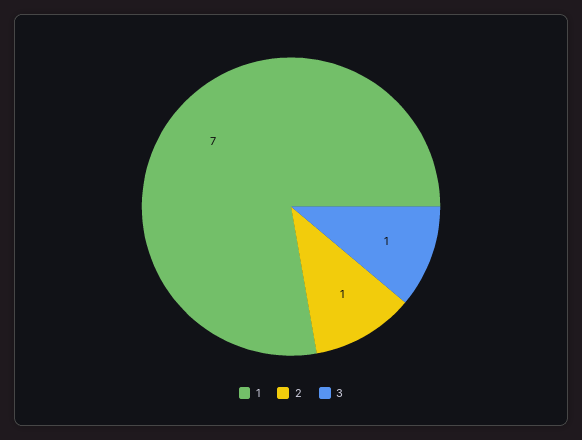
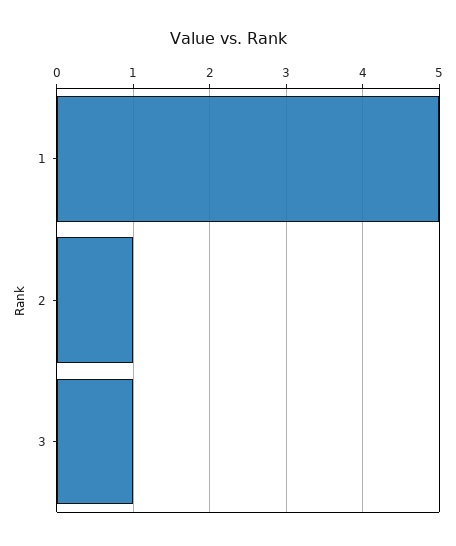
  {
-   "1": 7,
+   "1": 5,
    "2": 1,
    "3": 1
  }

